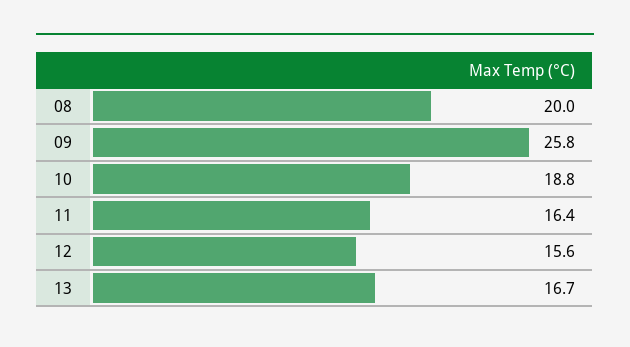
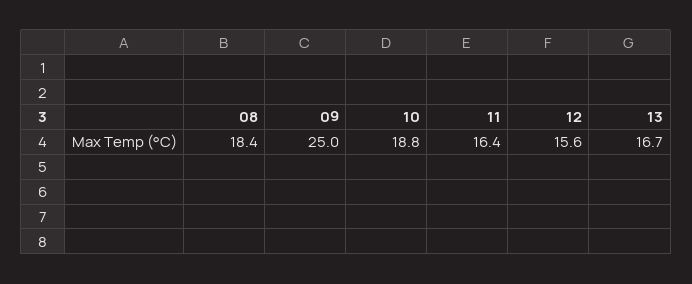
  {
-   "08": 20,
+   "08": 18.4,
-   "09": 25.8,
+   "09": 25,
    "10": 18.8,
    "11": 16.4,
    "12": 15.6,
    "13": 16.7
  }

